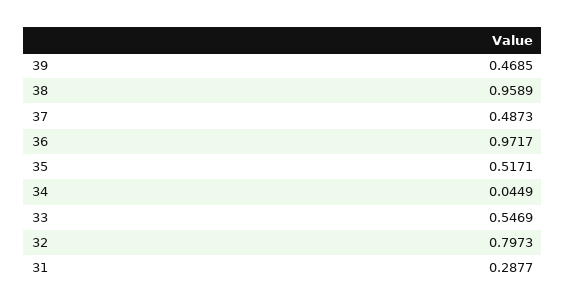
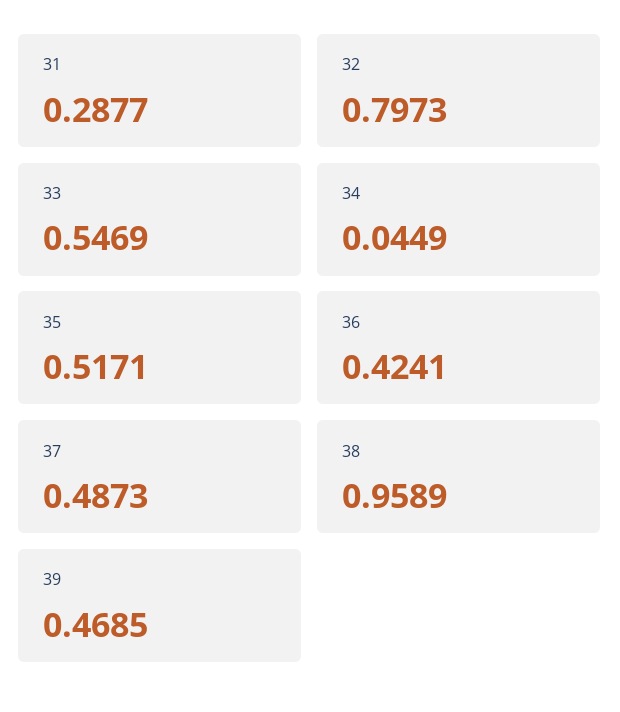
  {
    "39": 0.4685,
    "38": 0.9589,
    "37": 0.4873,
-   "36": 0.9717,
+   "36": 0.4241,
    "35": 0.5171,
    "34": 0.0449,
    "33": 0.5469,
    "32": 0.7973,
    "31": 0.2877
  }

